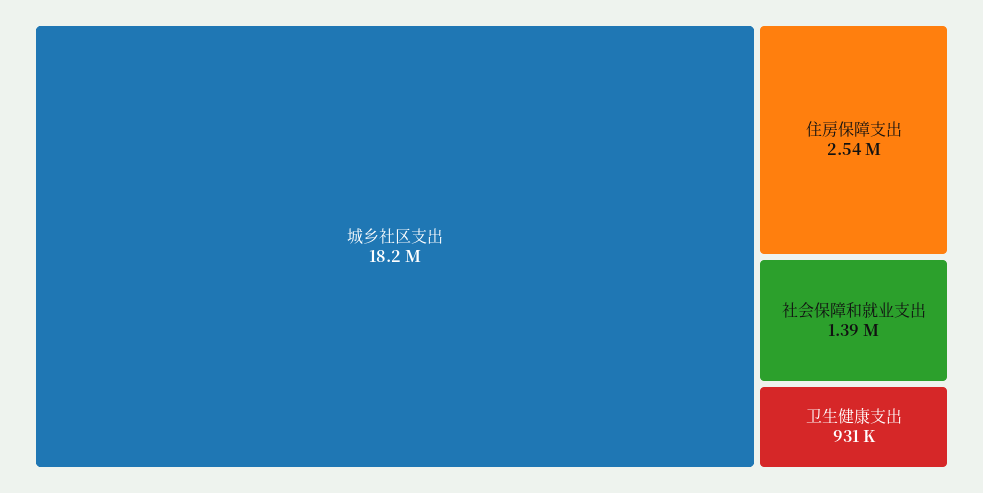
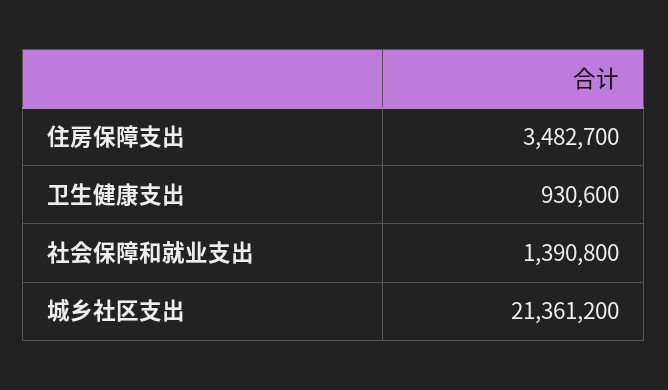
  {
-   "城乡社区支出": 18200000,
+   "城乡社区支出": 21361200,
-   "住房保障支出": 2540000,
+   "住房保障支出": 3482700,
    "社会保障和就业支出": 1390800,
    "卫生健康支出": 930600
  }

